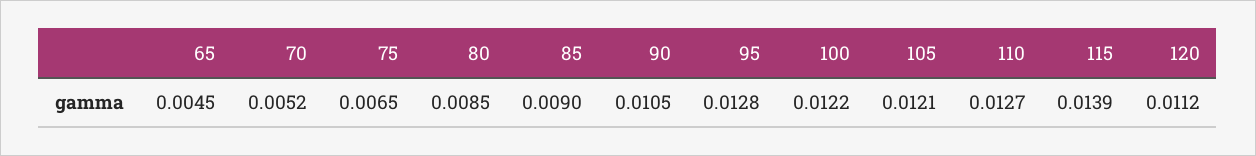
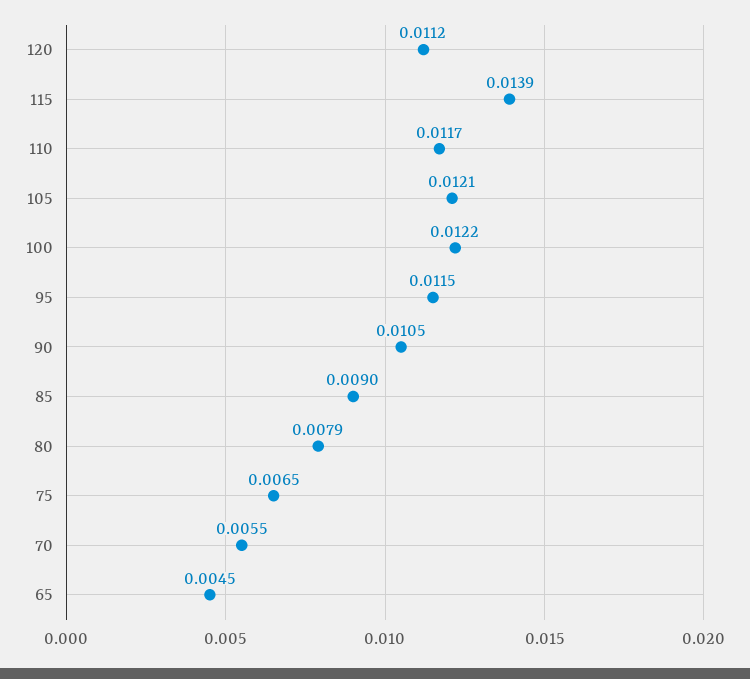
  {
    "65": 0.0045,
-   "70": 0.0052,
+   "70": 0.0055,
    "75": 0.0065,
-   "80": 0.0085,
+   "80": 0.0079,
    "85": 0.009,
    "90": 0.0105,
-   "95": 0.0128,
+   "95": 0.0115,
    "100": 0.0122,
    "105": 0.0121,
-   "110": 0.0127,
+   "110": 0.0117,
    "115": 0.0139,
    "120": 0.0112
  }

